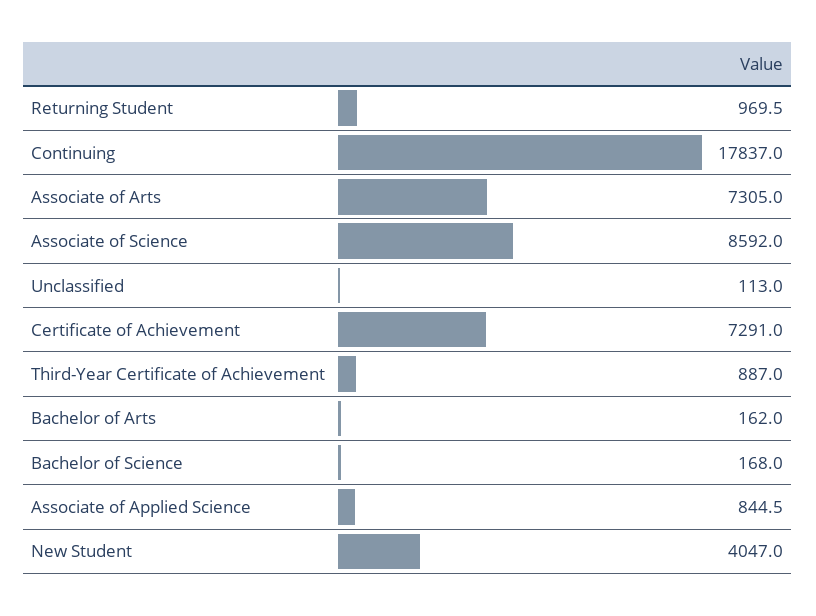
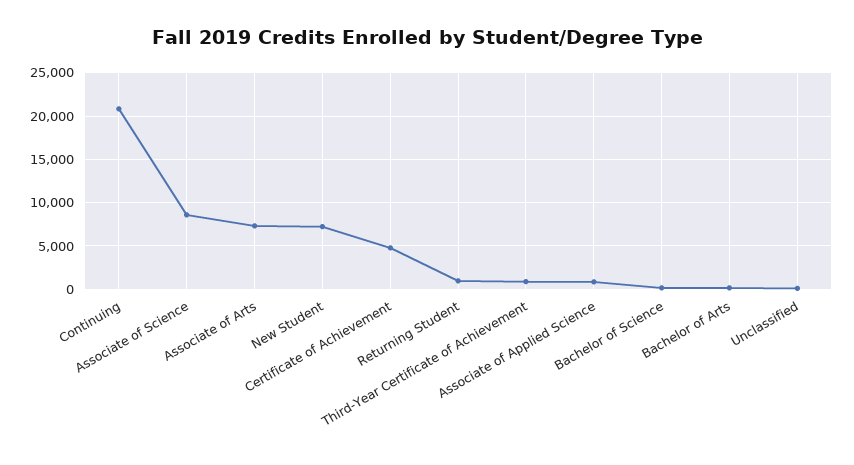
  {
    "Returning Student": 969.5,
-   "Continuing": 17837,
+   "Continuing": 21000,
    "Associate of Arts": 7305,
    "Associate of Science": 8592,
    "Unclassified": 113,
-   "Certificate of Achievement": 7291,
+   "Certificate of Achievement": 5000,
    "Third-Year Certificate of Achievement": 887,
    "Bachelor of Arts": 162,
    "Bachelor of Science": 168,
    "Associate of Applied Science": 844.5,
-   "New Student": 4047
+   "New Student": 7000
  }

